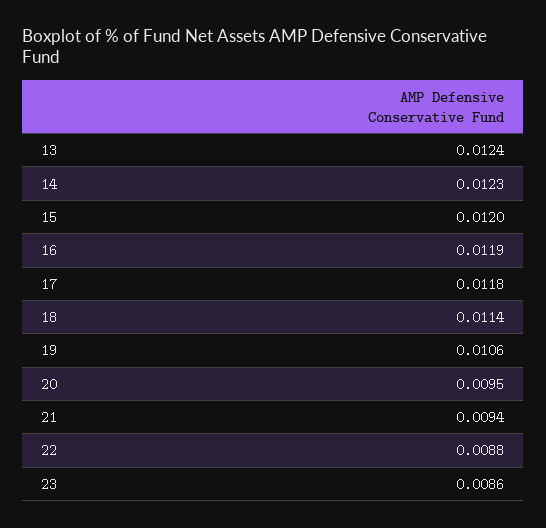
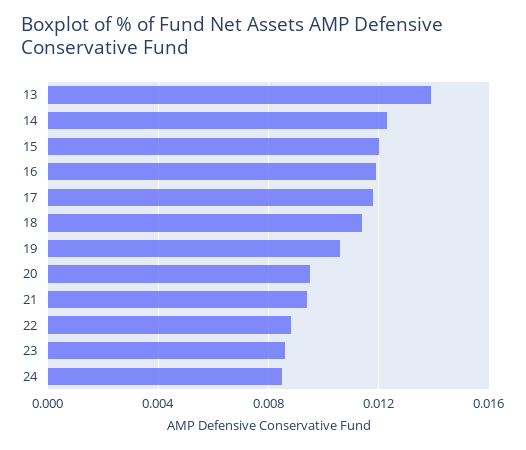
  {
-   "13": 0.0124,
+   "13": 0.014,
    "14": 0.0123,
    "15": 0.012,
    "16": 0.0119,
    "17": 0.0118,
    "18": 0.0114,
    "19": 0.0106,
    "20": 0.0095,
    "21": 0.0094,
    "22": 0.0088,
-   "23": 0.0086
+   "23": 0.0086,
+   "24": 0.0085
  }

